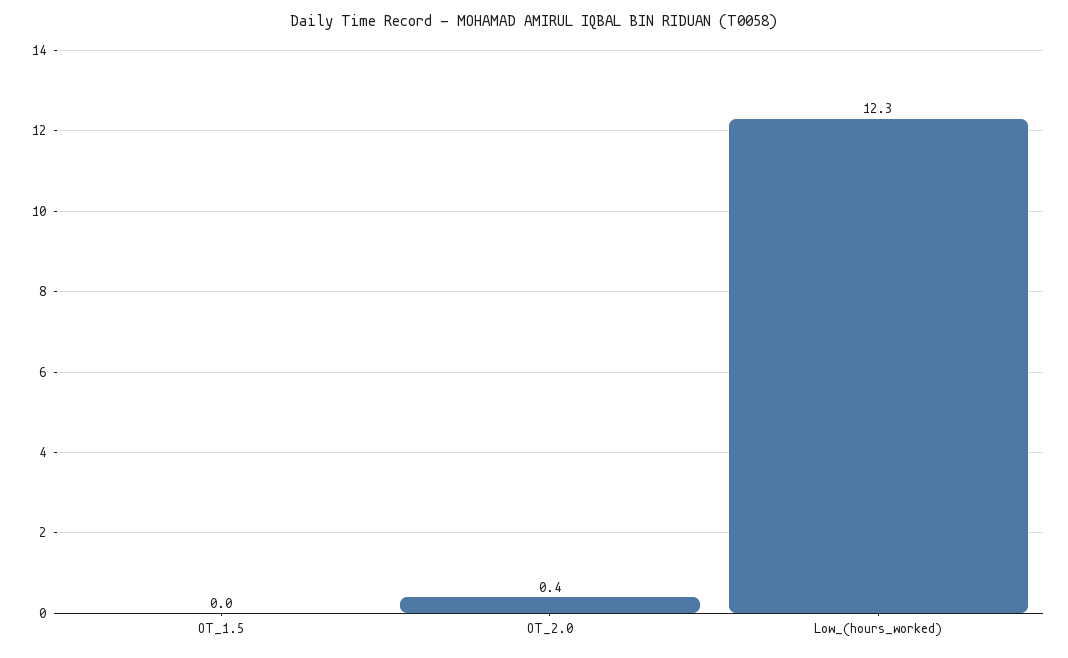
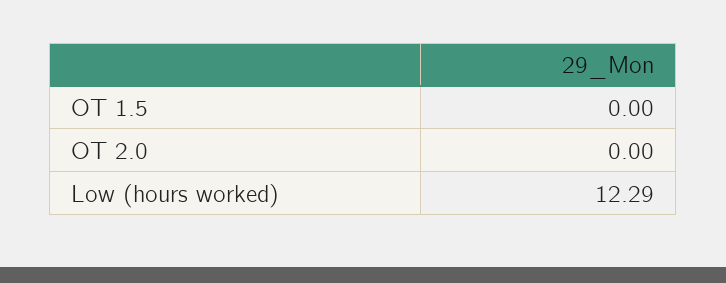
  {
    "OT_1.5": 0,
-   "OT_2.0": 0.4,
+   "OT_2.0": 0,
    "Low_(hours_worked)": 12.29
  }

